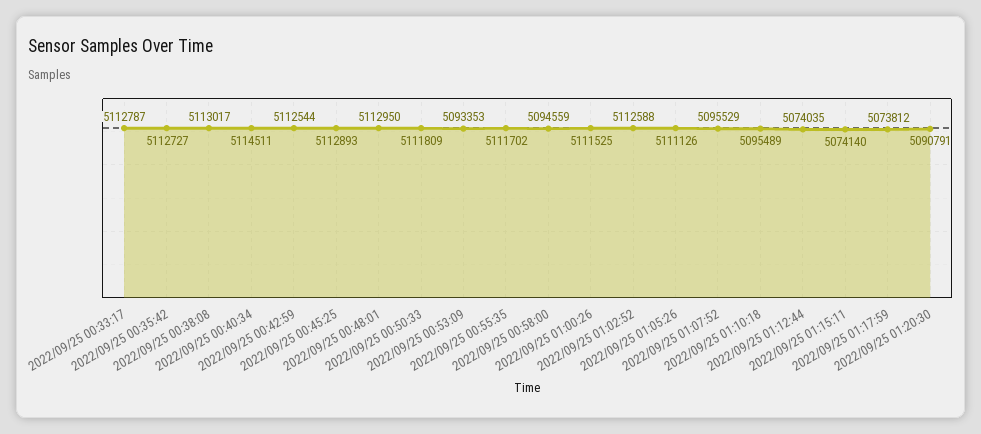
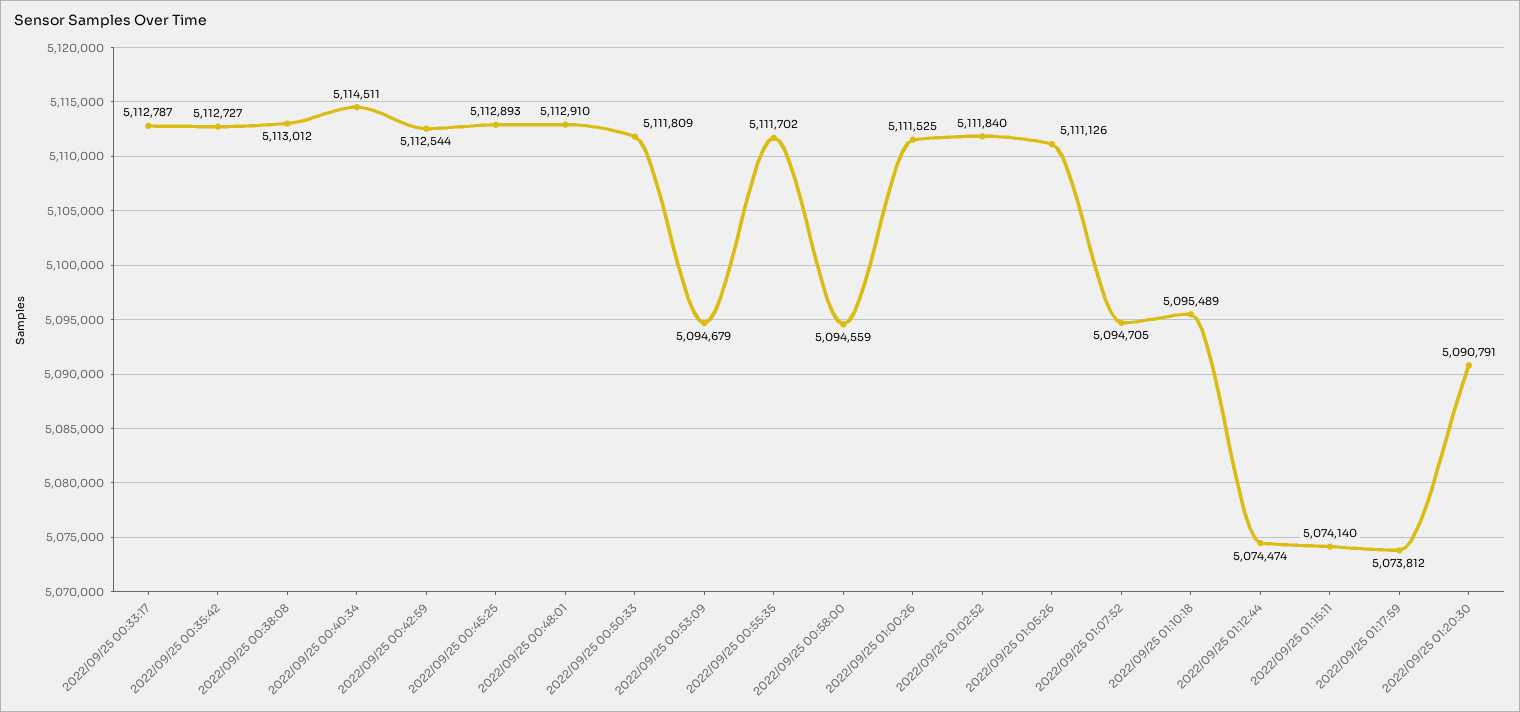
  {
    "2022/09/25 00:33:17": 5112787,
    "2022/09/25 00:35:42": 5112727,
-   "2022/09/25 00:38:08": 5113017,
+   "2022/09/25 00:38:08": 5113012,
    "2022/09/25 00:40:34": 5114511,
    "2022/09/25 00:42:59": 5112544,
    "2022/09/25 00:45:25": 5112893,
-   "2022/09/25 00:48:01": 5112950,
+   "2022/09/25 00:48:01": 5112910,
    "2022/09/25 00:50:33": 5111809,
-   "2022/09/25 00:53:09": 5093353,
+   "2022/09/25 00:53:09": 5094679,
    "2022/09/25 00:55:35": 5111702,
    "2022/09/25 00:58:00": 5094559,
    "2022/09/25 01:00:26": 5111525,
-   "2022/09/25 01:02:52": 5112588,
+   "2022/09/25 01:02:52": 5111840,
    "2022/09/25 01:05:26": 5111126,
-   "2022/09/25 01:07:52": 5095529,
+   "2022/09/25 01:07:52": 5094705,
    "2022/09/25 01:10:18": 5095489,
-   "2022/09/25 01:12:44": 5074035,
+   "2022/09/25 01:12:44": 5074474,
    "2022/09/25 01:15:11": 5074140,
    "2022/09/25 01:17:59": 5073812,
    "2022/09/25 01:20:30": 5090791
  }

